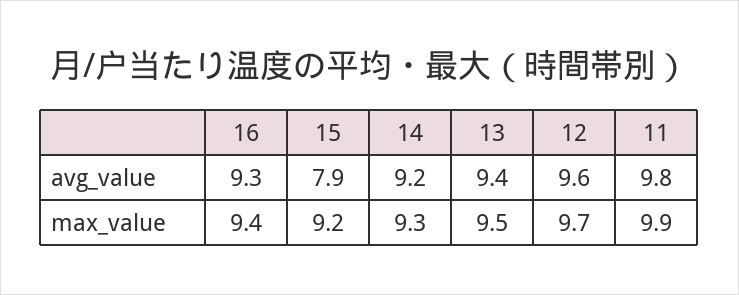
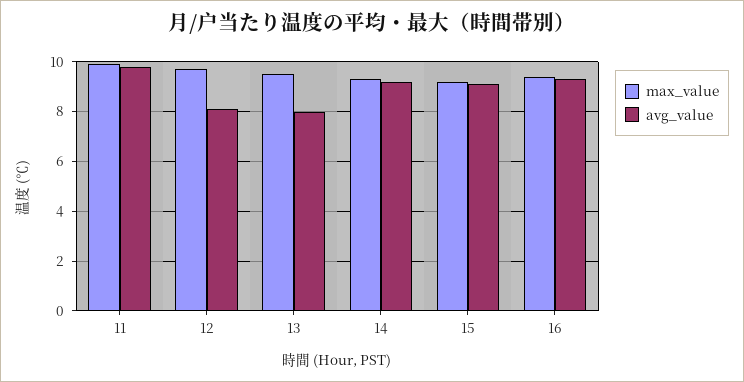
  {
    "avg_value": {
      "16": 9.3,
-     "15": 7.9,
+     "15": 9,
      "14": 9.2,
-     "13": 9.4,
+     "13": 8,
-     "12": 9.6,
+     "12": 8,
      "11": 9.8
    },
    "max_value": {
      "16": 9.4,
      "15": 9.2,
      "14": 9.3,
      "13": 9.5,
      "12": 9.7,
      "11": 9.9
    }
  }

